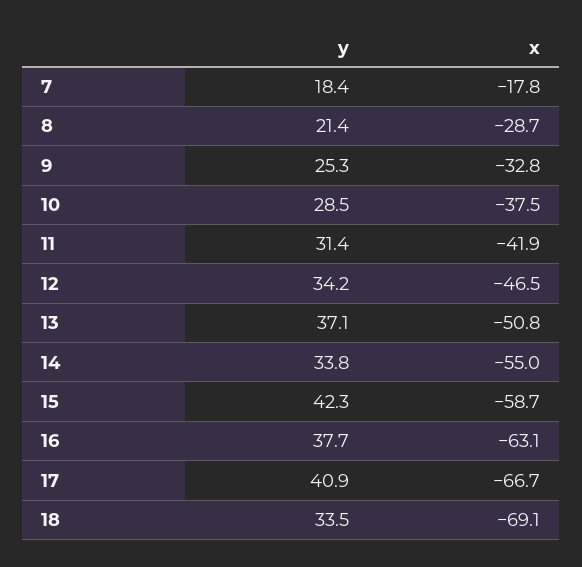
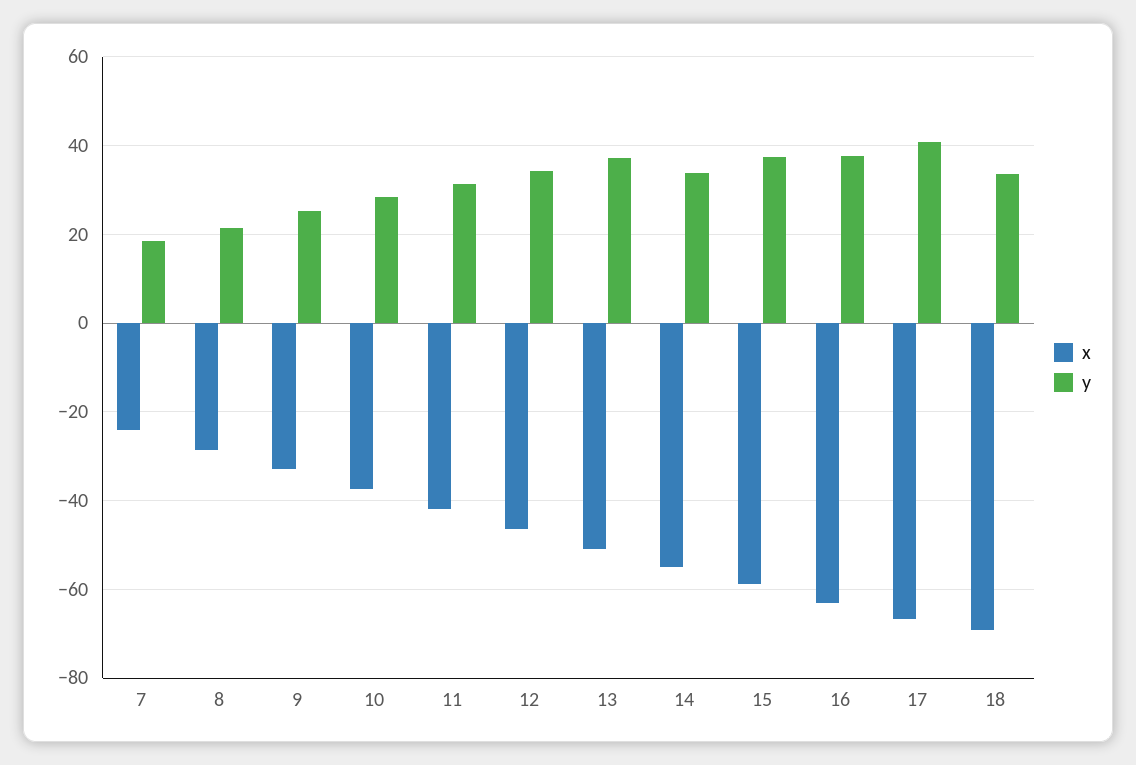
  {
    "y": {
      "7": 18.4,
      "8": 21.4,
      "9": 25.3,
      "10": 28.5,
      "11": 31.4,
      "12": 34.2,
      "13": 37.1,
      "14": 33.8,
-     "15": 42.3,
+     "15": 38,
      "16": 37.7,
      "17": 40.9,
      "18": 33.5
    },
    "x": {
-     "7": -17.8,
+     "7": -24,
      "8": -28.7,
      "9": -32.8,
      "10": -37.5,
      "11": -41.9,
      "12": -46.5,
      "13": -50.8,
      "14": -55,
      "15": -58.7,
      "16": -63.1,
      "17": -66.7,
      "18": -69.1
    }
  }

